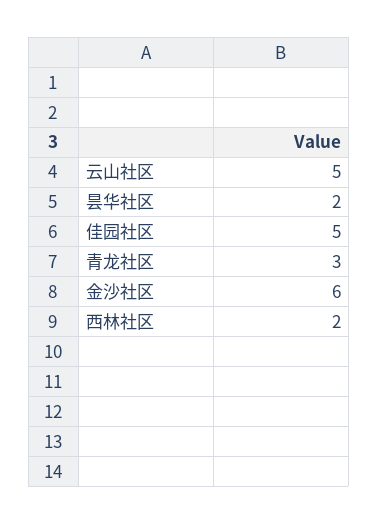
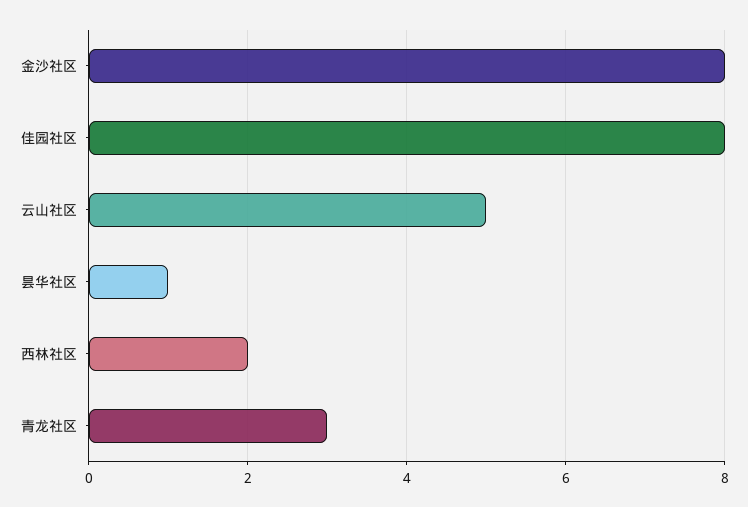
  {
    "云山社区": 5,
-   "昙华社区": 2,
+   "昙华社区": 1,
-   "佳园社区": 5,
+   "佳园社区": 8,
    "青龙社区": 3,
-   "金沙社区": 6,
+   "金沙社区": 8,
    "西林社区": 2
  }

